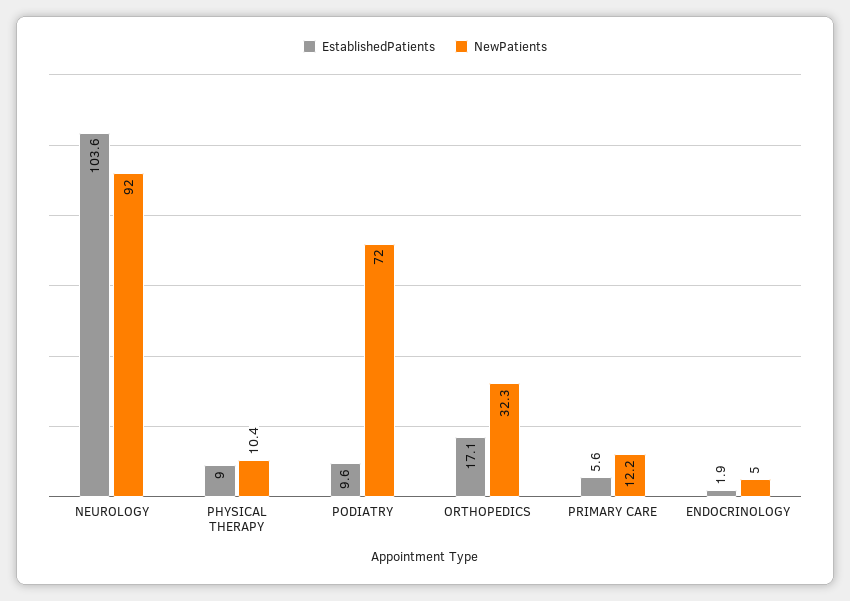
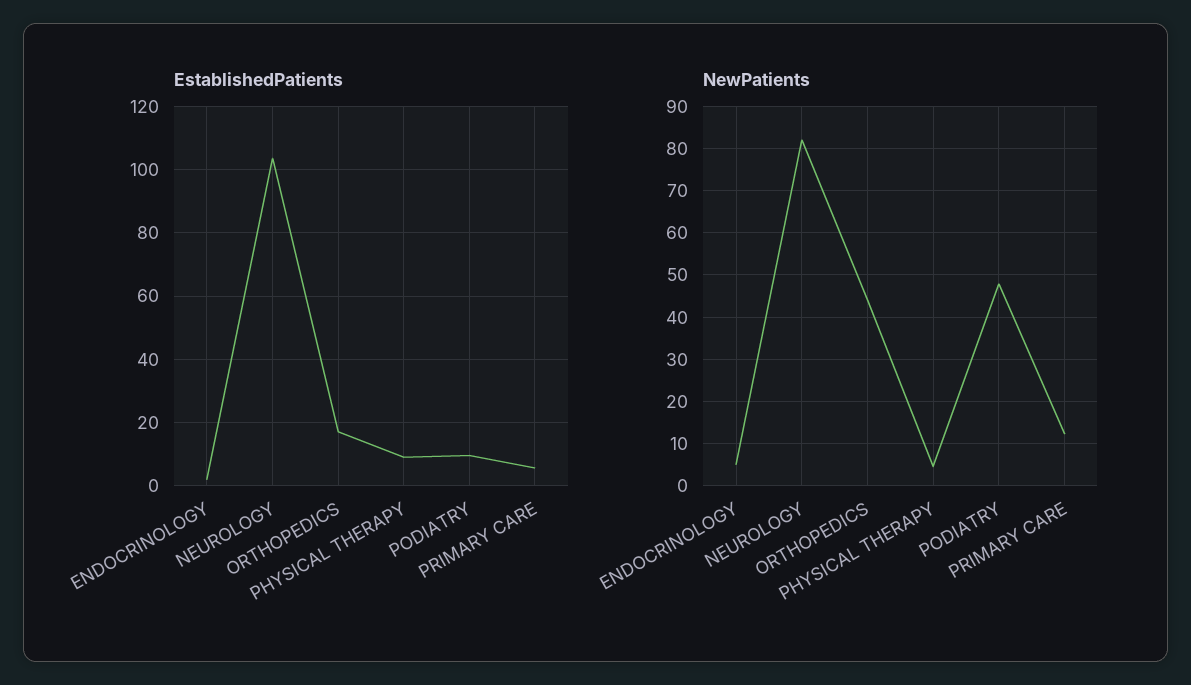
  {
    "EstablishedPatients": {
      "NEUROLOGY": 103.6,
      "PHYSICAL THERAPY": 9,
      "PODIATRY": 9.6,
      "ORTHOPEDICS": 17.1,
      "PRIMARY CARE": 5.6,
      "ENDOCRINOLOGY": 1.9
    },
    "NewPatients": {
-     "NEUROLOGY": 92,
+     "NEUROLOGY": 82,
-     "PHYSICAL THERAPY": 10.4,
+     "PHYSICAL THERAPY": 4,
-     "PODIATRY": 72,
+     "PODIATRY": 48,
-     "ORTHOPEDICS": 32.3,
+     "ORTHOPEDICS": 44,
      "PRIMARY CARE": 12.2,
      "ENDOCRINOLOGY": 5
    }
  }

